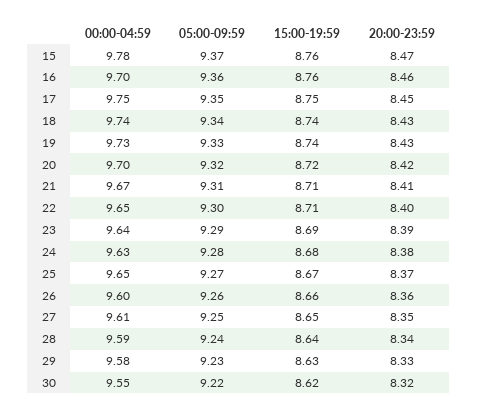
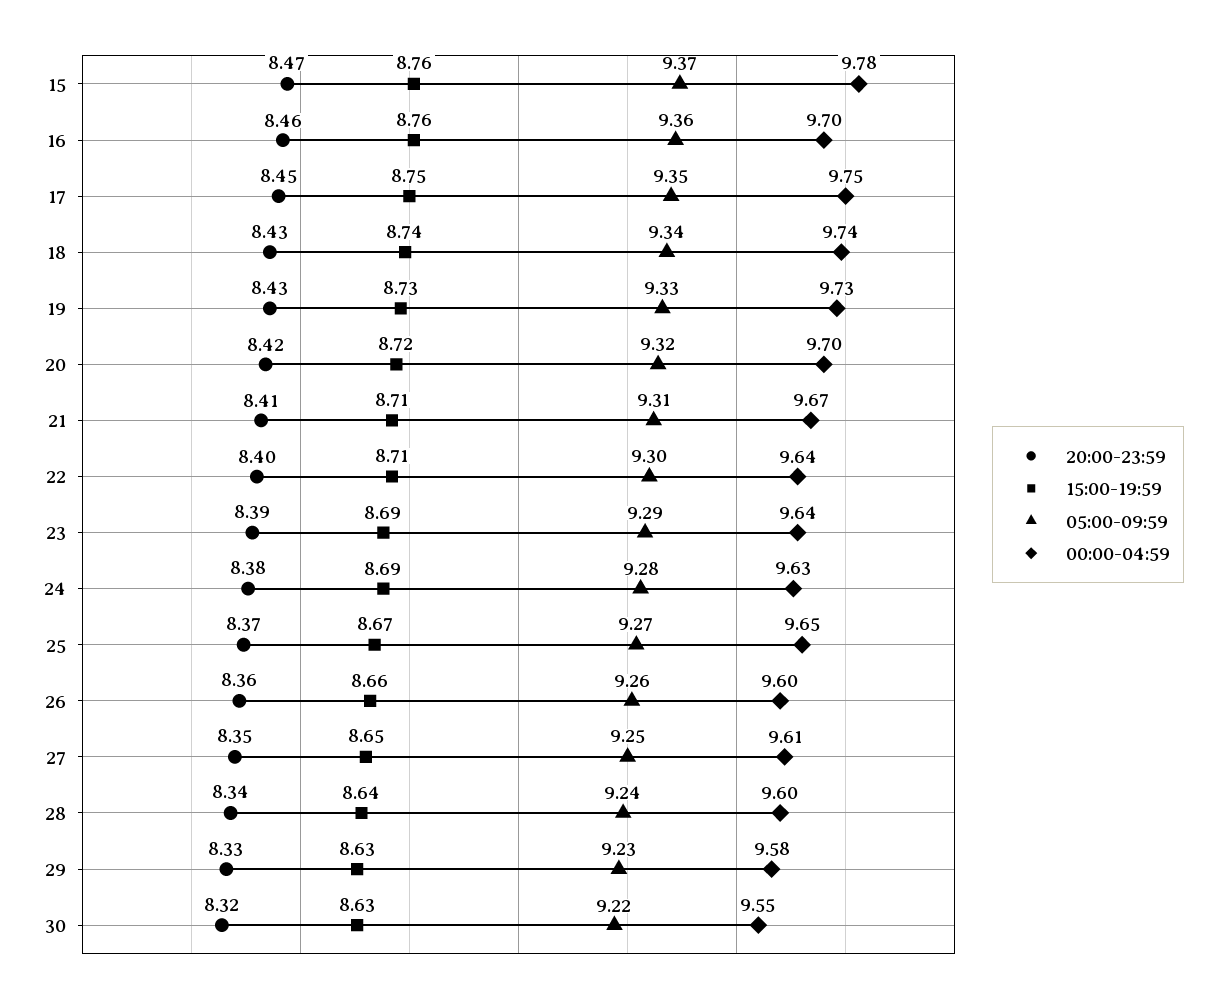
  {
    "00:00-04:59": {
      "15": 9.78,
      "16": 9.7,
      "17": 9.75,
      "18": 9.74,
      "19": 9.73,
      "20": 9.7,
      "21": 9.67,
-     "22": 9.65,
+     "22": 9.64,
      "23": 9.64,
      "24": 9.63,
      "25": 9.65,
      "26": 9.6,
      "27": 9.61,
-     "28": 9.59,
+     "28": 9.6,
      "29": 9.58,
      "30": 9.55
    },
    "05:00-09:59": {
      "15": 9.37,
      "16": 9.36,
      "17": 9.35,
      "18": 9.34,
      "19": 9.33,
      "20": 9.32,
      "21": 9.31,
      "22": 9.3,
      "23": 9.29,
      "24": 9.28,
      "25": 9.27,
      "26": 9.26,
      "27": 9.25,
      "28": 9.24,
      "29": 9.23,
      "30": 9.22
    },
    "15:00-19:59": {
      "15": 8.76,
      "16": 8.76,
      "17": 8.75,
      "18": 8.74,
-     "19": 8.74,
+     "19": 8.73,
      "20": 8.72,
      "21": 8.71,
      "22": 8.71,
      "23": 8.69,
-     "24": 8.68,
+     "24": 8.69,
      "25": 8.67,
      "26": 8.66,
      "27": 8.65,
      "28": 8.64,
      "29": 8.63,
-     "30": 8.62
+     "30": 8.63
    },
    "20:00-23:59": {
      "15": 8.47,
      "16": 8.46,
      "17": 8.45,
      "18": 8.43,
      "19": 8.43,
      "20": 8.42,
      "21": 8.41,
      "22": 8.4,
      "23": 8.39,
      "24": 8.38,
      "25": 8.37,
      "26": 8.36,
      "27": 8.35,
      "28": 8.34,
      "29": 8.33,
      "30": 8.32
    }
  }

